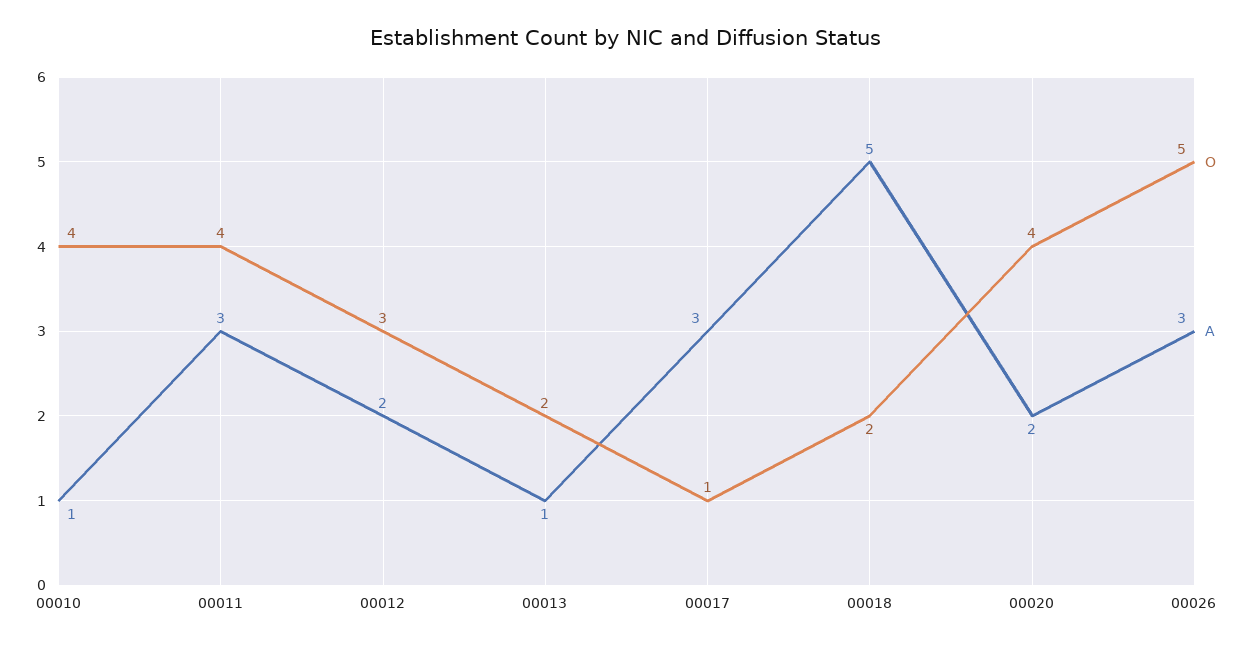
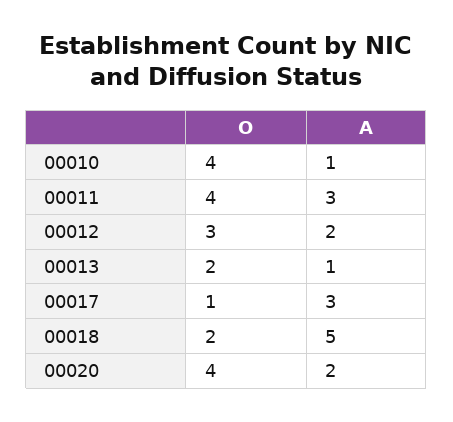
  {
    "O": {
      "00010": 4,
      "00011": 4,
      "00012": 3,
      "00013": 2,
      "00017": 1,
      "00018": 2,
-     "00020": 4,
+     "00020": 4
-     "00026": 5
    },
    "A": {
      "00010": 1,
      "00011": 3,
      "00012": 2,
      "00013": 1,
      "00017": 3,
      "00018": 5,
-     "00020": 2,
+     "00020": 2
-     "00026": 3
    }
  }

